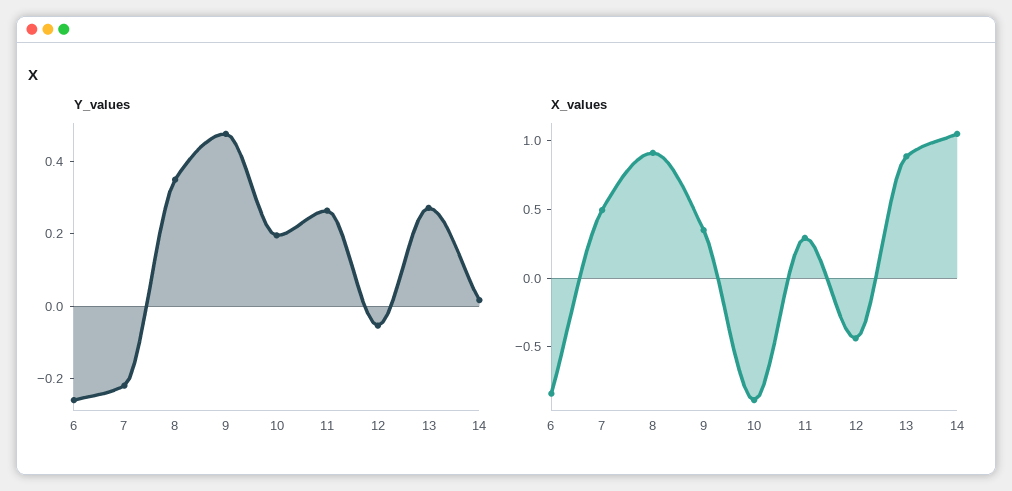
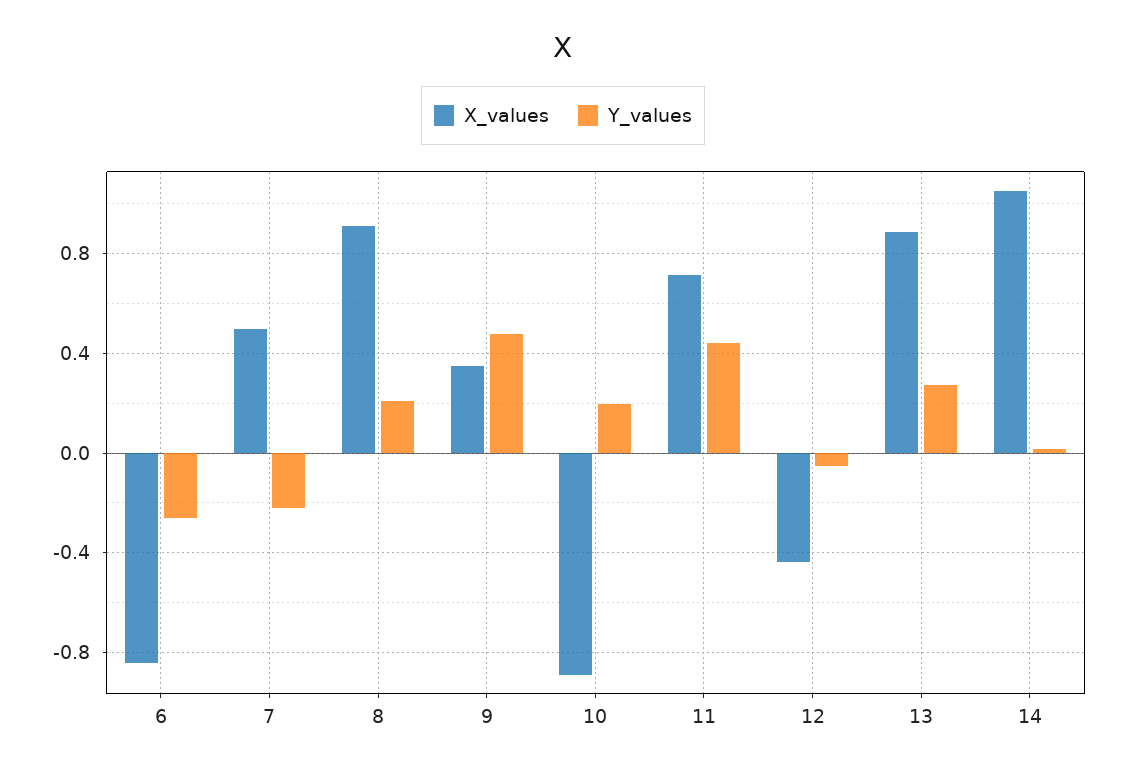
  {
    "Y_values": {
      "6": -0.25,
      "7": -0.2,
-     "8": 0.35,
+     "8": 0.2,
      "9": 0.5,
      "10": 0.2,
-     "11": 0.25,
+     "11": 0.45,
      "12": -0.05,
      "13": 0.25,
      "14": 0
    },
    "X_values": {
      "6": -0.85,
      "7": 0.5,
      "8": 0.9,
      "9": 0.35,
      "10": -0.9,
-     "11": 0.3,
+     "11": 0.7,
      "12": -0.45,
      "13": 0.9,
      "14": 1.05
    }
  }

